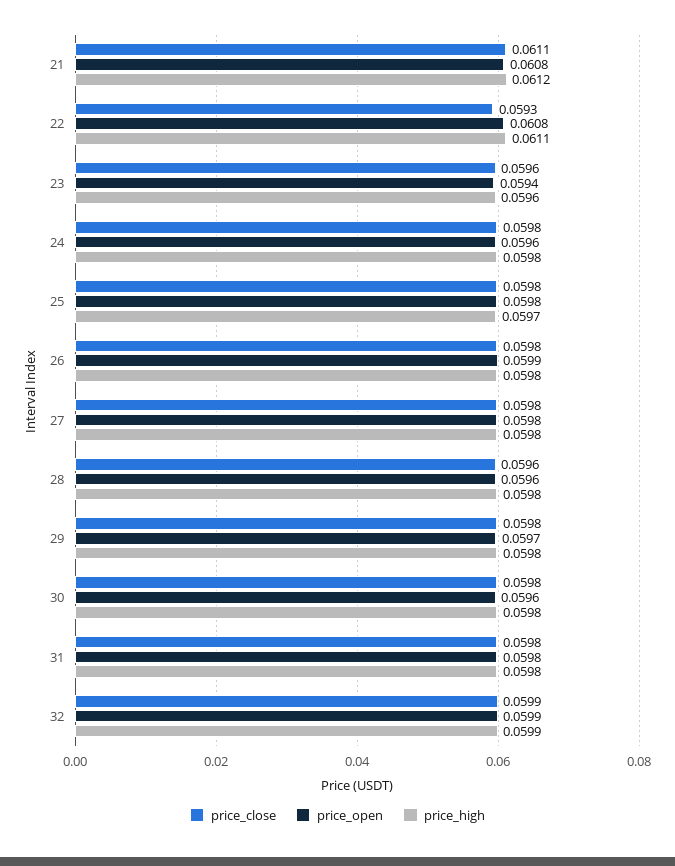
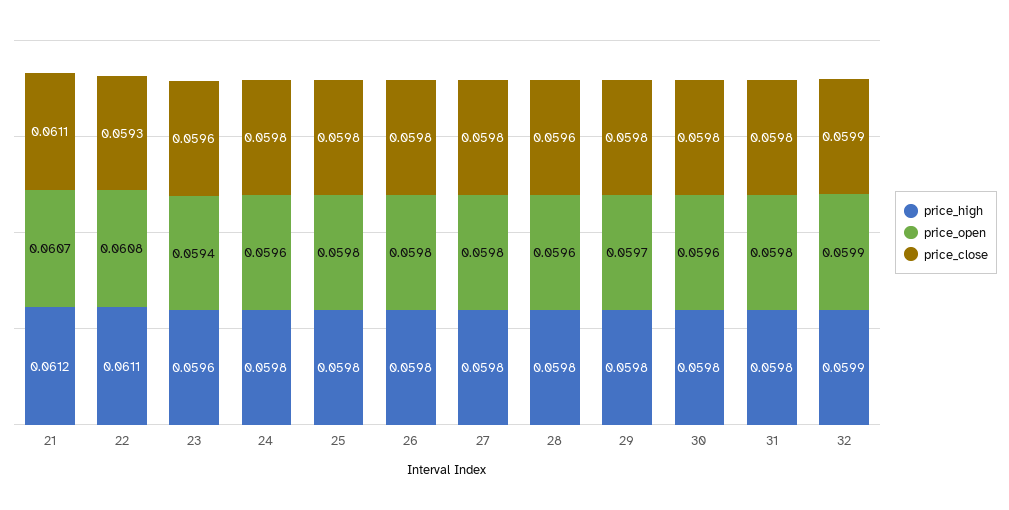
  {
    "price_close": {
      "21": 0.0611,
      "22": 0.0593,
      "23": 0.0596,
      "24": 0.0598,
      "25": 0.0598,
      "26": 0.0598,
      "27": 0.0598,
      "28": 0.0596,
      "29": 0.0598,
      "30": 0.0598,
      "31": 0.0598,
      "32": 0.0599
    },
    "price_open": {
-     "21": 0.0608,
+     "21": 0.0607,
      "22": 0.0608,
      "23": 0.0594,
      "24": 0.0596,
      "25": 0.0598,
-     "26": 0.0599,
+     "26": 0.0598,
      "27": 0.0598,
      "28": 0.0596,
      "29": 0.0597,
      "30": 0.0596,
      "31": 0.0598,
      "32": 0.0599
    },
    "price_high": {
      "21": 0.0612,
      "22": 0.0611,
      "23": 0.0596,
      "24": 0.0598,
-     "25": 0.0597,
+     "25": 0.0598,
      "26": 0.0598,
      "27": 0.0598,
      "28": 0.0598,
      "29": 0.0598,
      "30": 0.0598,
      "31": 0.0598,
      "32": 0.0599
    }
  }

